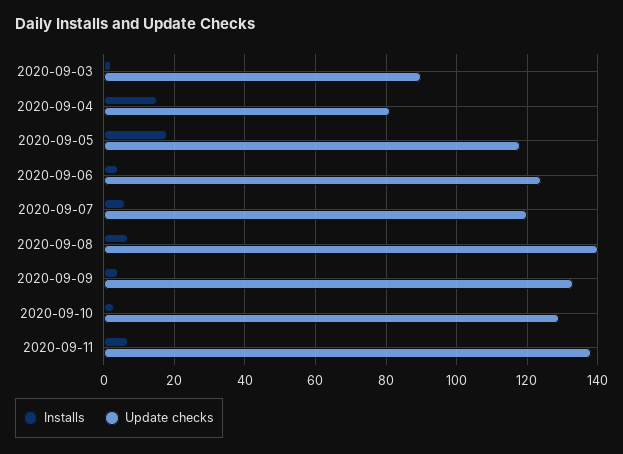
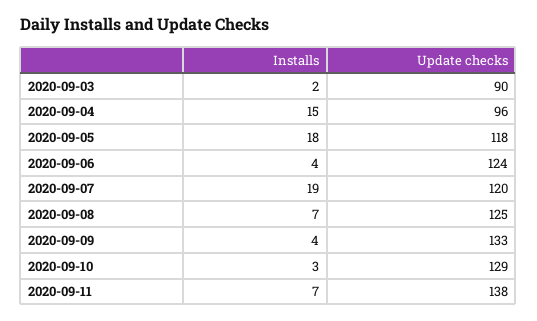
  {
    "Installs": {
      "2020-09-03": 2,
      "2020-09-04": 15,
      "2020-09-05": 18,
      "2020-09-06": 4,
-     "2020-09-07": 5,
+     "2020-09-07": 19,
      "2020-09-08": 7,
      "2020-09-09": 4,
      "2020-09-10": 3,
      "2020-09-11": 7
    },
    "Update checks": {
      "2020-09-03": 90,
-     "2020-09-04": 80,
+     "2020-09-04": 96,
      "2020-09-05": 118,
      "2020-09-06": 124,
      "2020-09-07": 120,
-     "2020-09-08": 140,
+     "2020-09-08": 125,
      "2020-09-09": 133,
      "2020-09-10": 129,
      "2020-09-11": 138
    }
  }

